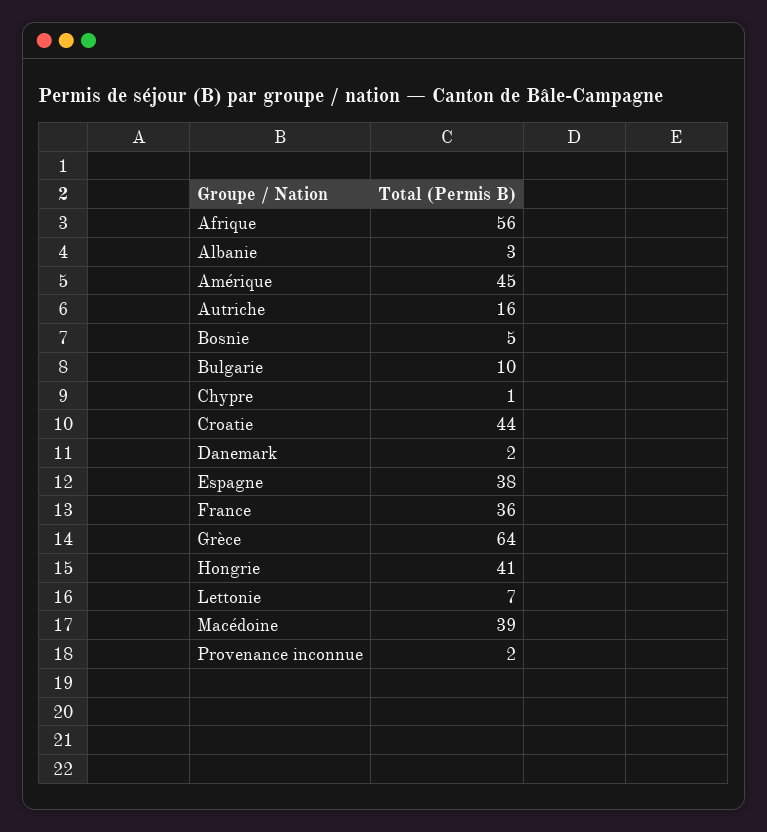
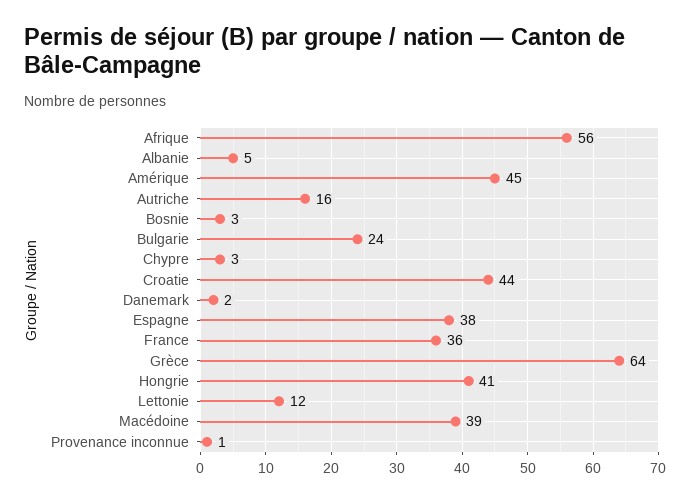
  {
    "Afrique": 56,
-   "Albanie": 3,
+   "Albanie": 5,
    "Amérique": 45,
    "Autriche": 16,
-   "Bosnie": 5,
+   "Bosnie": 3,
-   "Bulgarie": 10,
+   "Bulgarie": 24,
-   "Chypre": 1,
+   "Chypre": 3,
    "Croatie": 44,
    "Danemark": 2,
    "Espagne": 38,
    "France": 36,
    "Grèce": 64,
    "Hongrie": 41,
-   "Lettonie": 7,
+   "Lettonie": 12,
    "Macédoine": 39,
-   "Provenance inconnue": 2
+   "Provenance inconnue": 1
  }

